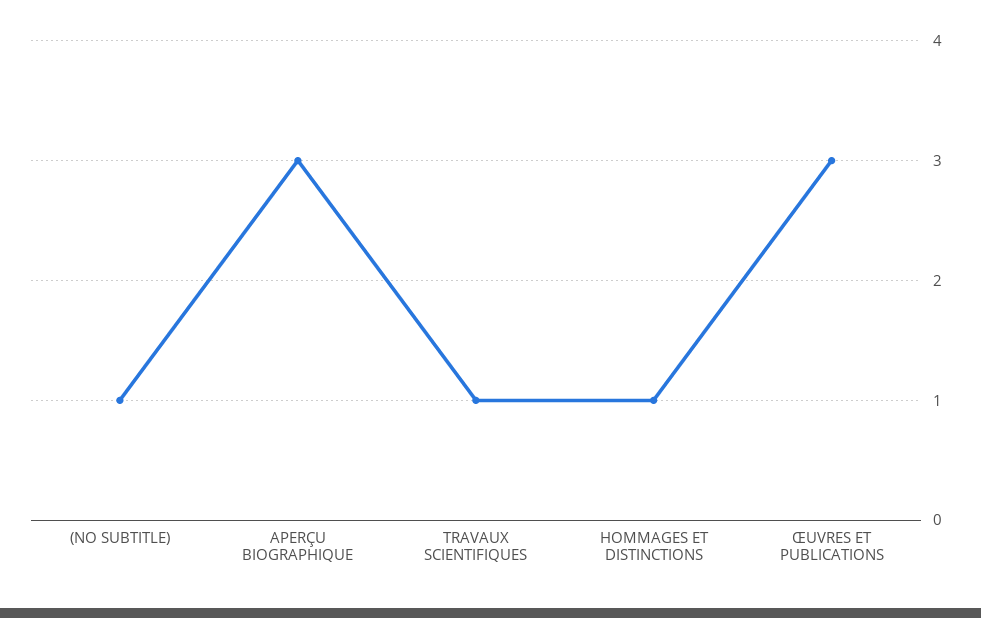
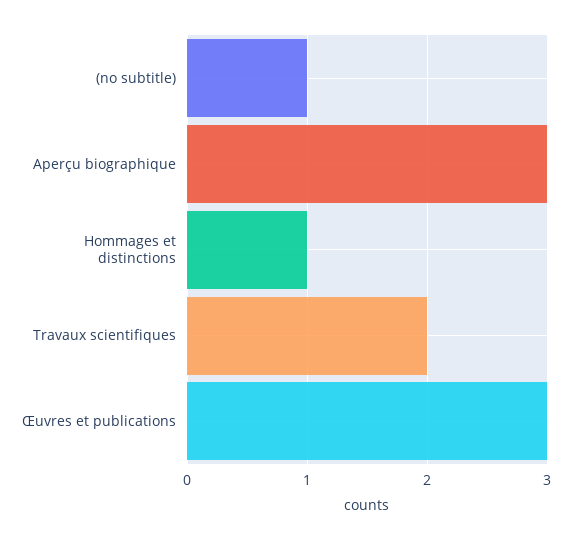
  {
    "(NO SUBTITLE)": 1,
    "APERÇU BIOGRAPHIQUE": 3,
-   "TRAVAUX SCIENTIFIQUES": 1,
+   "TRAVAUX SCIENTIFIQUES": 2,
    "HOMMAGES ET DISTINCTIONS": 1,
    "ŒUVRES ET PUBLICATIONS": 3
  }

